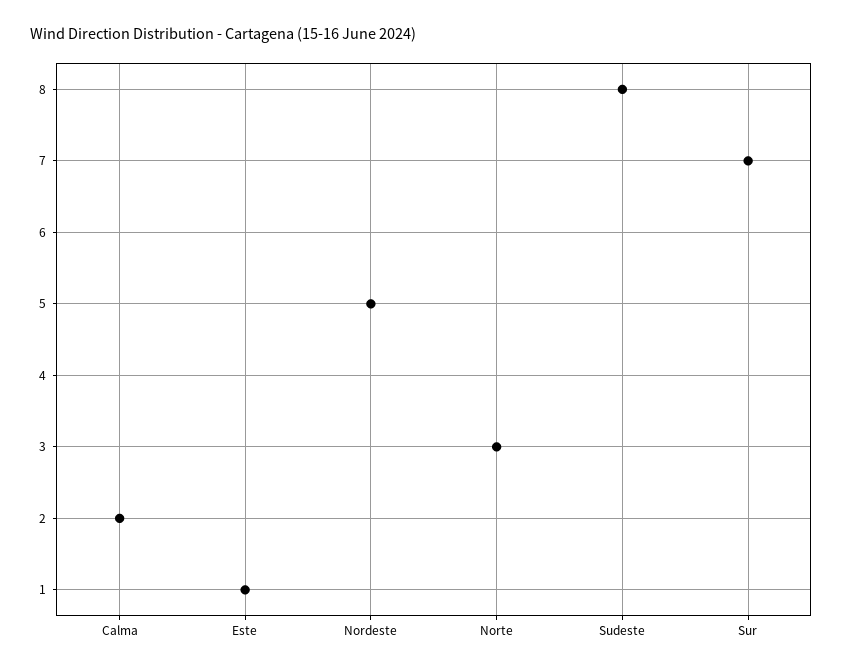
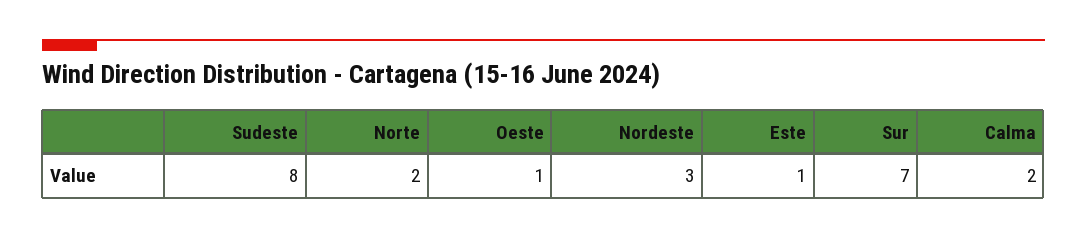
  {
    "Calma": 2,
    "Este": 1,
-   "Nordeste": 5,
+   "Nordeste": 3,
-   "Norte": 3,
+   "Norte": 2,
    "Sudeste": 8,
-   "Sur": 7
+   "Sur": 7,
+   "Oeste": 1
  }

